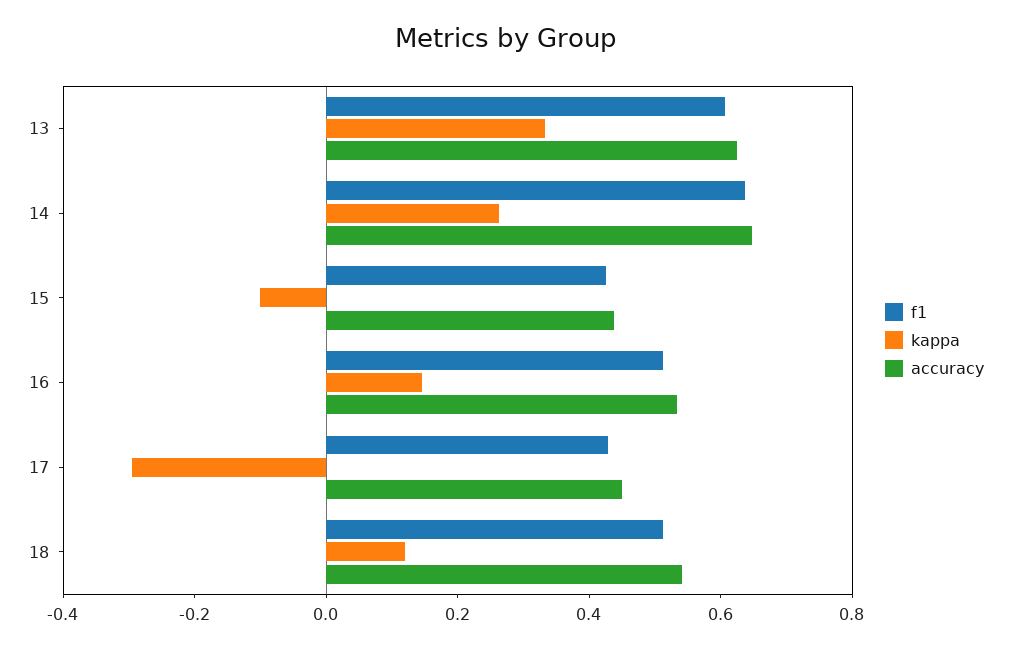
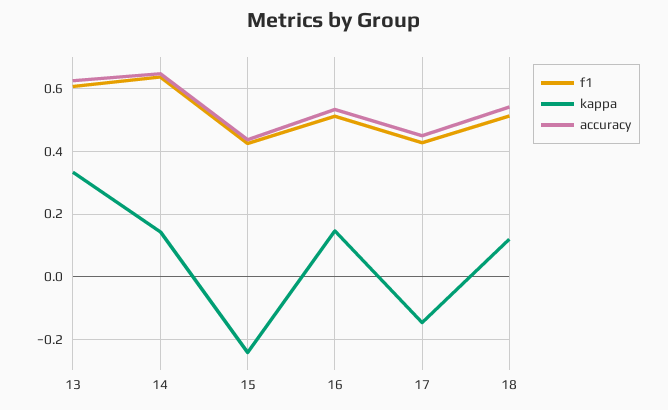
  {
    "f1": {
      "13": 0.6,
      "14": 0.64,
      "15": 0.42,
      "16": 0.52,
      "17": 0.42,
      "18": 0.52
    },
    "kappa": {
      "13": 0.34,
-     "14": 0.25,
+     "14": 0.14,
-     "15": -0.1,
+     "15": -0.24,
      "16": 0.14,
-     "17": -0.3,
+     "17": -0.14,
      "18": 0.12
    },
    "accuracy": {
      "13": 0.62,
      "14": 0.64,
      "15": 0.44,
      "16": 0.54,
      "17": 0.46,
      "18": 0.54
    }
  }

